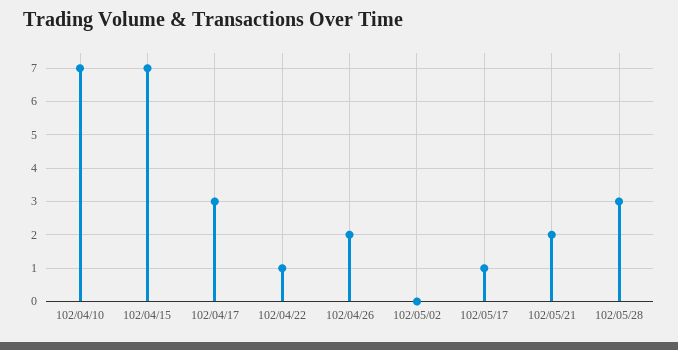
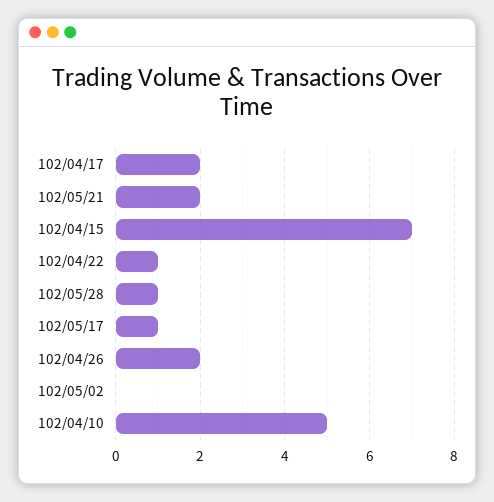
  {
-   "102/04/10": 7,
+   "102/04/10": 5,
    "102/04/15": 7,
-   "102/04/17": 3,
+   "102/04/17": 2,
    "102/04/22": 1,
    "102/04/26": 2,
    "102/05/02": 0,
    "102/05/17": 1,
    "102/05/21": 2,
-   "102/05/28": 3
+   "102/05/28": 1
  }

